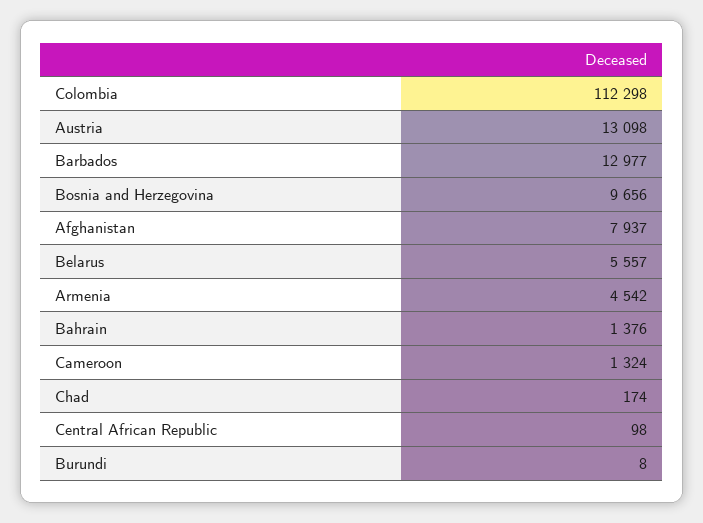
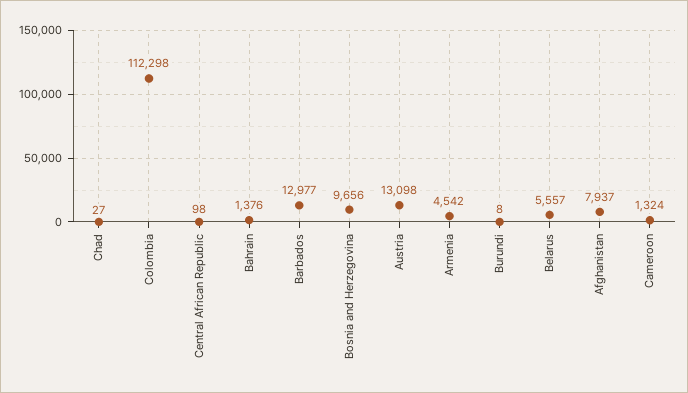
  {
    "Colombia": 112298,
    "Austria": 13098,
    "Barbados": 12977,
    "Bosnia and Herzegovina": 9656,
    "Afghanistan": 7937,
    "Belarus": 5557,
    "Armenia": 4542,
    "Bahrain": 1376,
    "Cameroon": 1324,
-   "Chad": 174,
+   "Chad": 27,
    "Central African Republic": 98,
    "Burundi": 8
  }

